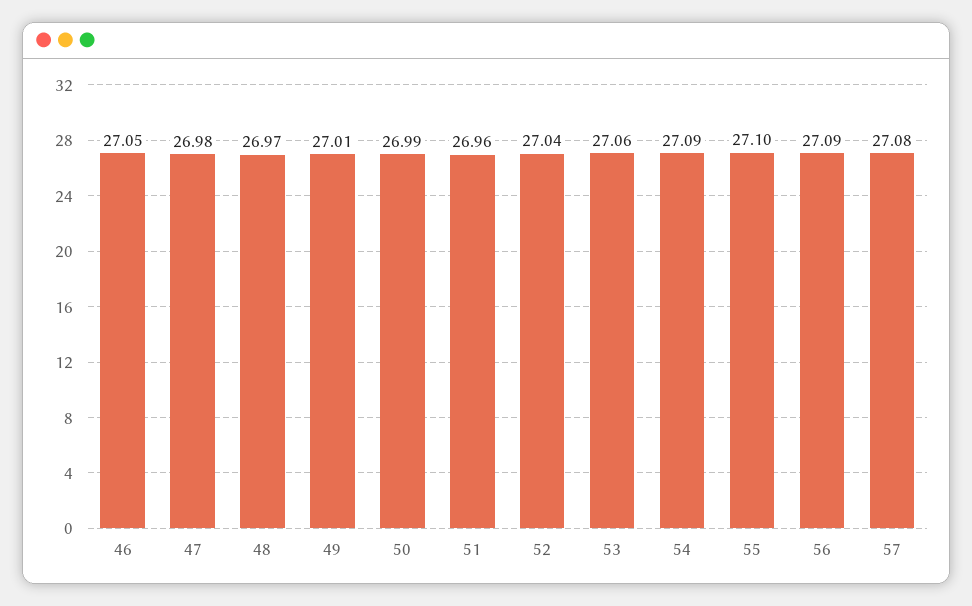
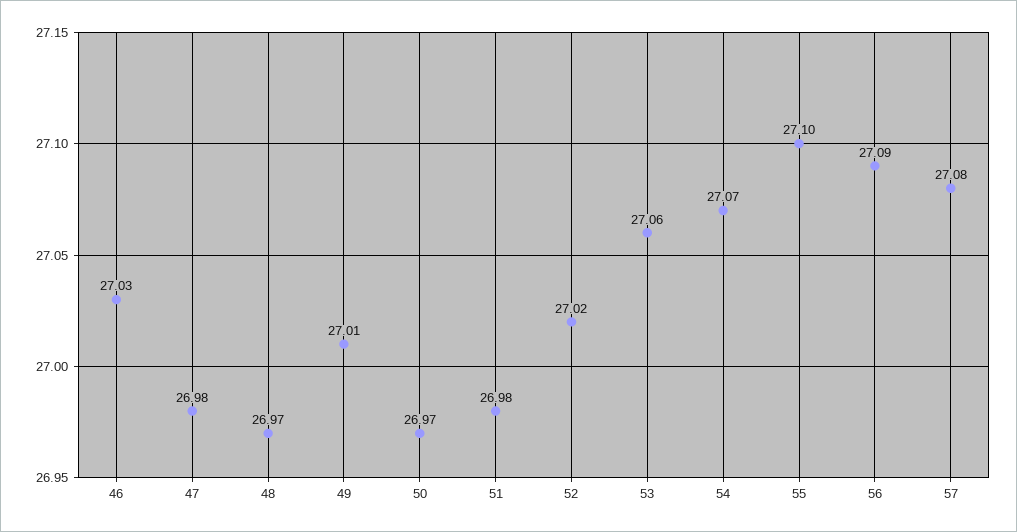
  {
-   "46": 27.05,
+   "46": 27.03,
    "47": 26.98,
    "48": 26.97,
    "49": 27.01,
-   "50": 26.99,
+   "50": 26.97,
-   "51": 26.96,
+   "51": 26.98,
-   "52": 27.04,
+   "52": 27.02,
    "53": 27.06,
-   "54": 27.09,
+   "54": 27.07,
    "55": 27.1,
    "56": 27.09,
    "57": 27.08
  }

